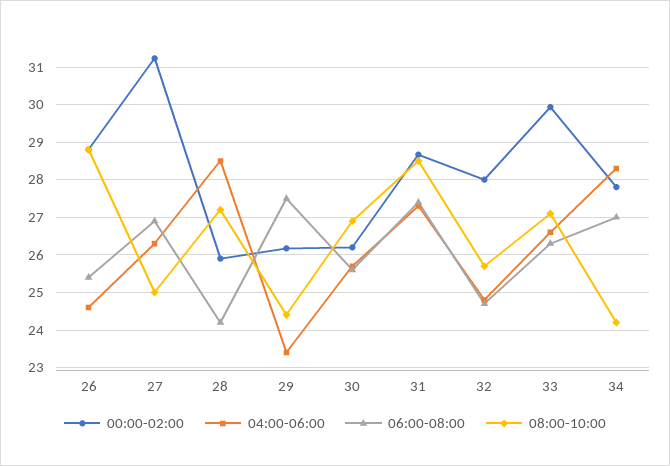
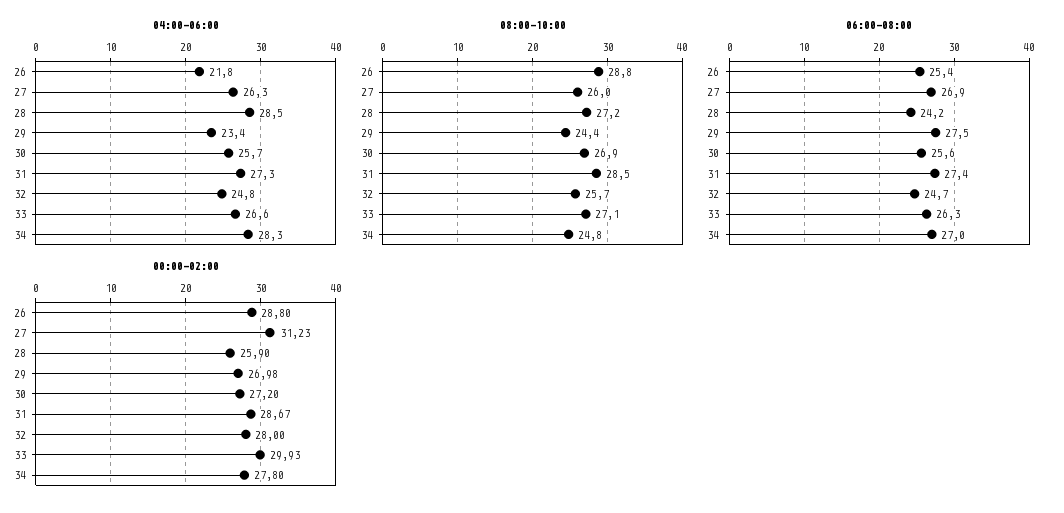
  {
    "00:00-02:00": {
      "26": 28.8,
      "27": 31.23,
      "28": 25.9,
-     "29": 26.2,
+     "29": 26.98,
-     "30": 26.2,
+     "30": 27.2,
      "31": 28.67,
      "32": 28,
      "33": 29.93,
      "34": 27.8
    },
    "04:00-06:00": {
-     "26": 24.6,
+     "26": 21.8,
      "27": 26.3,
      "28": 28.5,
      "29": 23.4,
      "30": 25.7,
      "31": 27.3,
      "32": 24.8,
      "33": 26.6,
      "34": 28.3
    },
    "06:00-08:00": {
      "26": 25.4,
      "27": 26.9,
      "28": 24.2,
      "29": 27.5,
      "30": 25.6,
      "31": 27.4,
      "32": 24.7,
      "33": 26.3,
      "34": 27
    },
    "08:00-10:00": {
      "26": 28.8,
-     "27": 25,
+     "27": 26,
      "28": 27.2,
      "29": 24.4,
      "30": 26.9,
      "31": 28.5,
      "32": 25.7,
      "33": 27.1,
-     "34": 24.2
+     "34": 24.8
    }
  }

